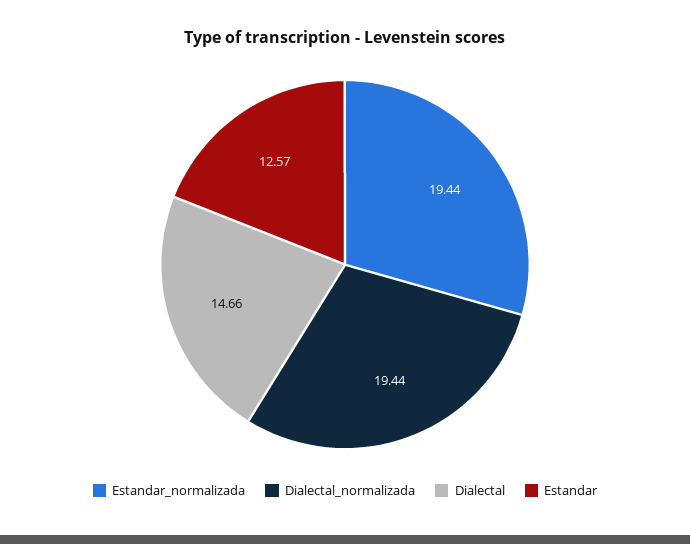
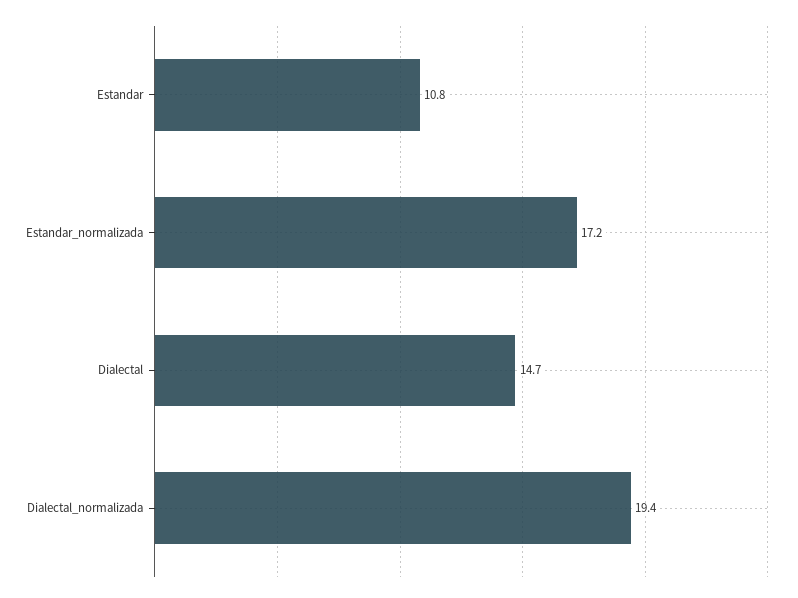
  {
-   "Estandar_normalizada": 19.44,
+   "Estandar_normalizada": 17.2,
    "Dialectal_normalizada": 19.44,
    "Dialectal": 14.66,
-   "Estandar": 12.57
+   "Estandar": 10.8
  }

